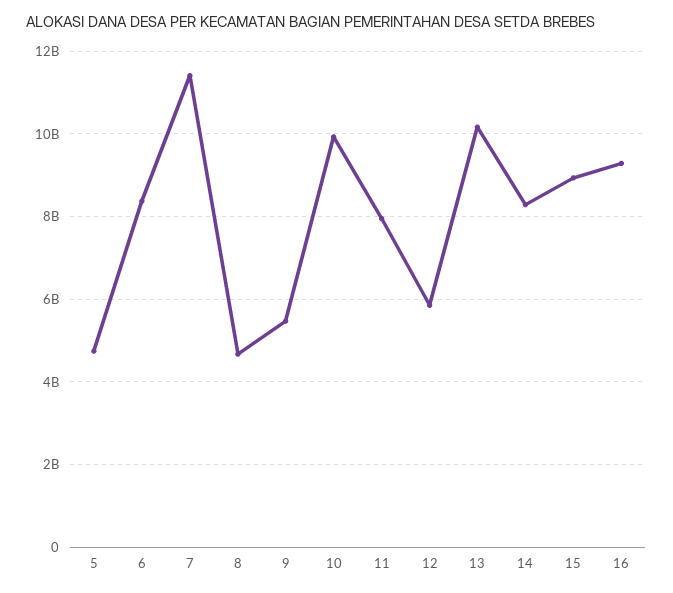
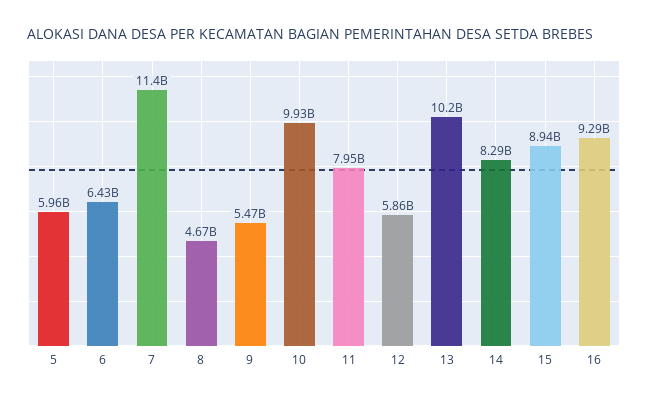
  {
-   "5": 4800000000,
+   "5": 5960000000,
-   "6": 8400000000,
+   "6": 6430000000,
    "7": 11400000000,
    "8": 4670000000,
    "9": 5470000000,
    "10": 9930000000,
    "11": 7950000000,
    "12": 5860000000,
    "13": 10200000000,
    "14": 8290000000,
    "15": 8940000000,
    "16": 9290000000
  }

